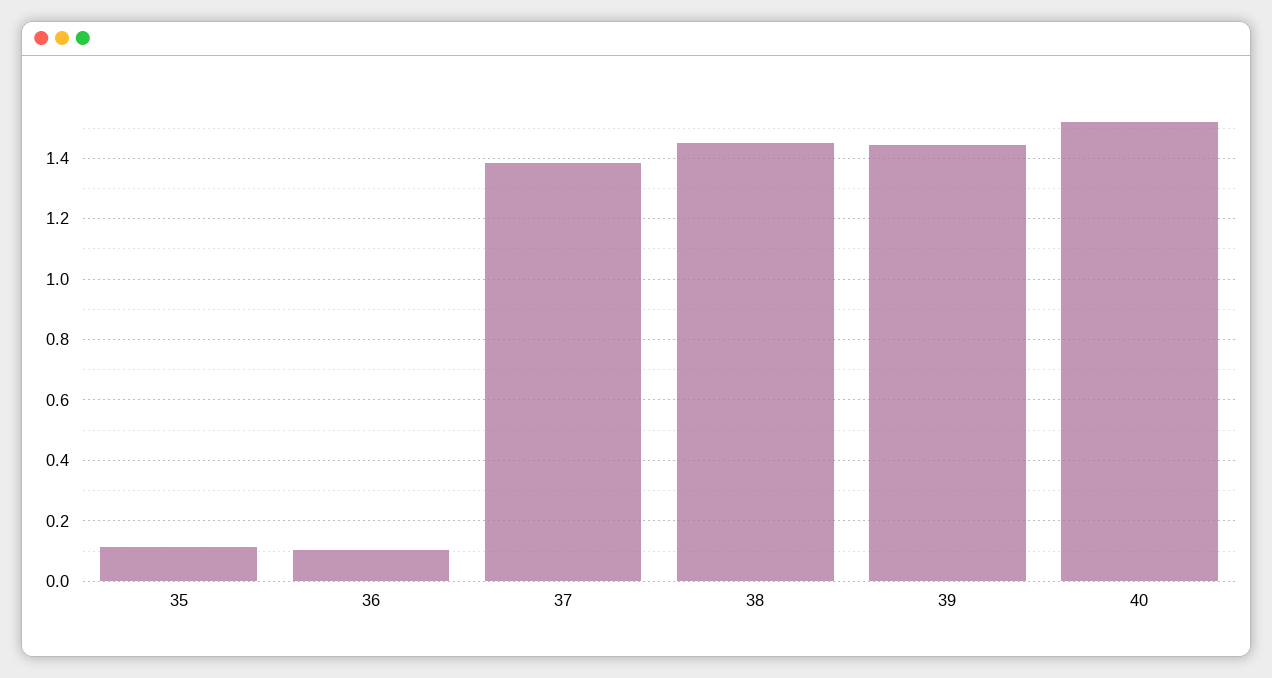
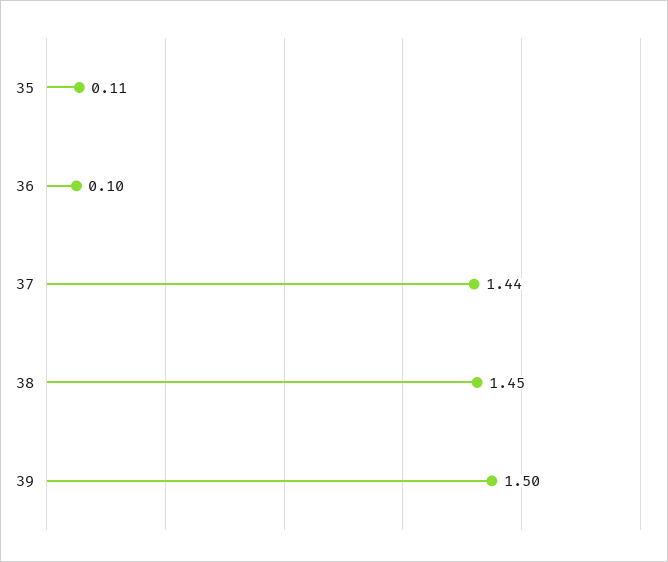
  {
    "35": 0.11,
    "36": 0.1,
-   "37": 1.38,
+   "37": 1.44,
    "38": 1.45,
-   "39": 1.44,
+   "39": 1.5
-   "40": 1.52
  }

